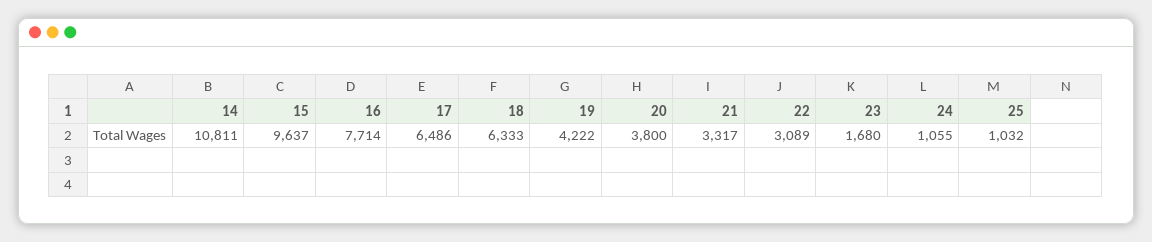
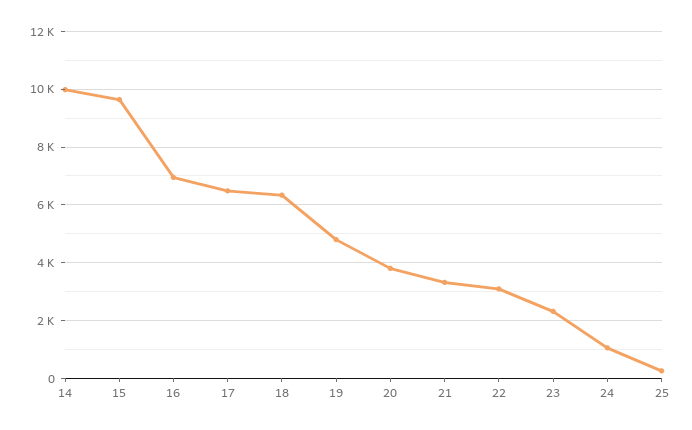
  {
-   "14": 10811,
+   "14": 10000,
    "15": 9637,
-   "16": 7714,
+   "16": 7000,
    "17": 6486,
    "18": 6333,
-   "19": 4222,
+   "19": 4750,
    "20": 3800,
    "21": 3317,
    "22": 3089,
-   "23": 1680,
+   "23": 2250,
    "24": 1055,
-   "25": 1032
+   "25": 250
  }

